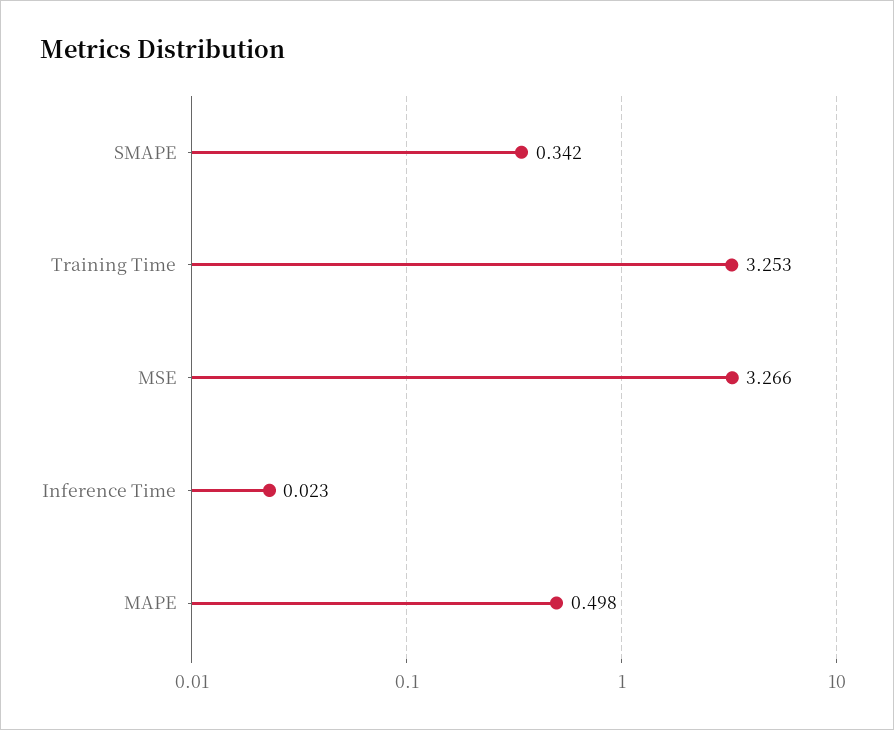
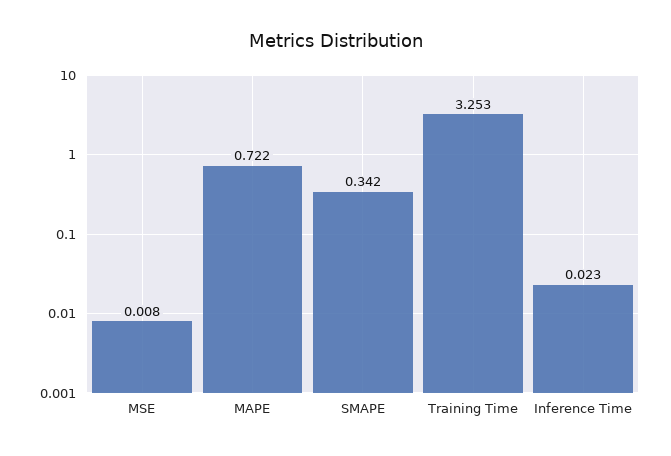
  {
    "SMAPE": 0.342,
    "Training Time": 3.253,
-   "MSE": 3.266,
+   "MSE": 0.008,
    "Inference Time": 0.023,
-   "MAPE": 0.498
+   "MAPE": 0.722
  }

